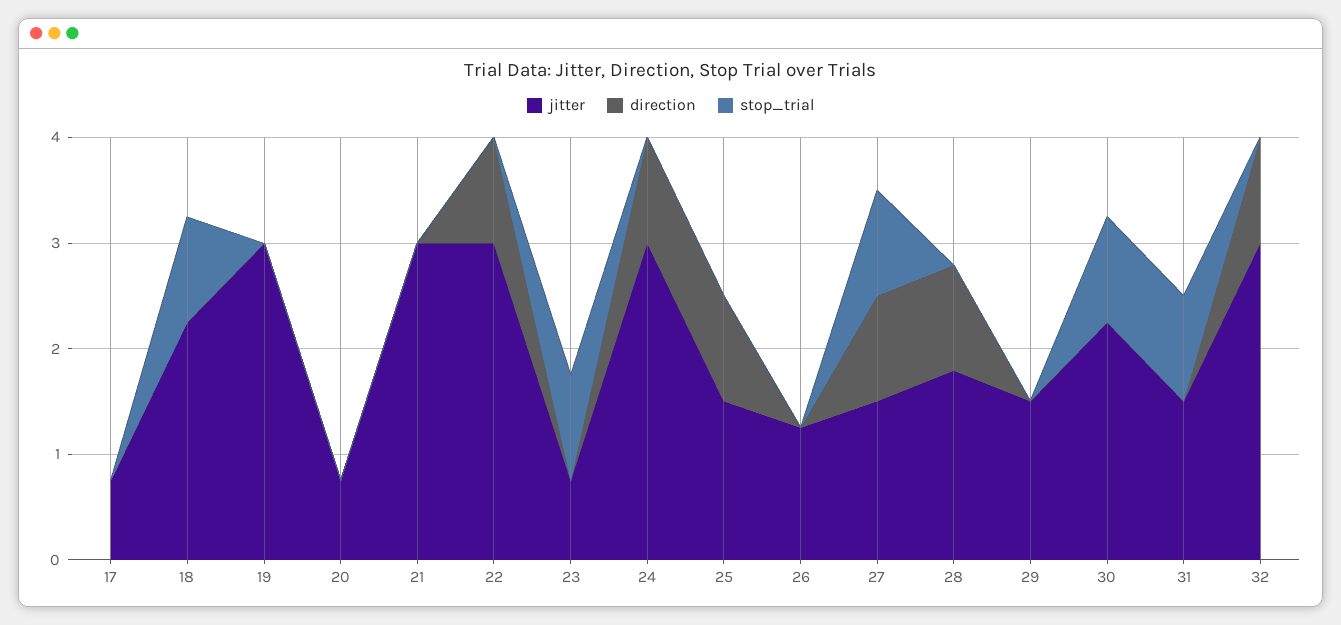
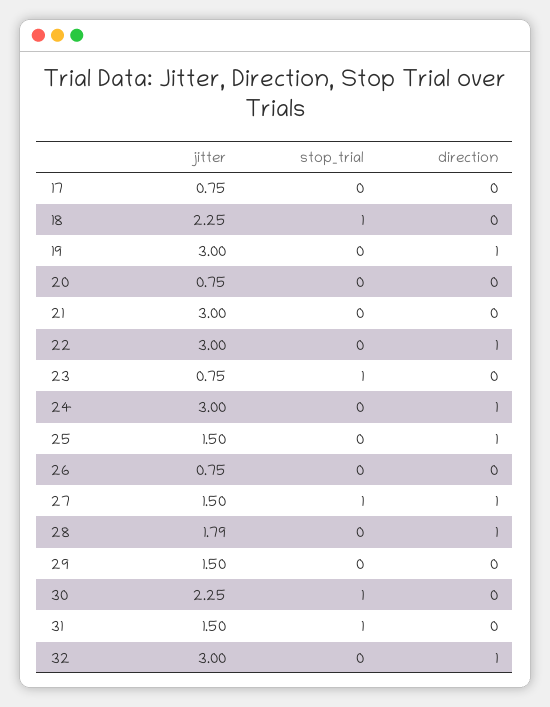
  {
    "jitter": {
      "17": 0.75,
      "18": 2.25,
      "19": 3,
      "20": 0.75,
      "21": 3,
      "22": 3,
      "23": 0.75,
      "24": 3,
      "25": 1.5,
-     "26": 1.2,
+     "26": 0.75,
      "27": 1.5,
      "28": 1.79,
      "29": 1.5,
      "30": 2.25,
      "31": 1.5,
      "32": 3
    },
    "direction": {
      "17": 0,
      "18": 0,
-     "19": 0,
+     "19": 1,
      "20": 0,
      "21": 0,
      "22": 1,
      "23": 0,
      "24": 1,
      "25": 1,
      "26": 0,
      "27": 1,
      "28": 1,
      "29": 0,
      "30": 0,
      "31": 0,
      "32": 1
    },
    "stop_trial": {
      "17": 0,
      "18": 1,
      "19": 0,
      "20": 0,
      "21": 0,
      "22": 0,
      "23": 1,
      "24": 0,
      "25": 0,
      "26": 0,
      "27": 1,
      "28": 0,
      "29": 0,
      "30": 1,
      "31": 1,
      "32": 0
    }
  }

